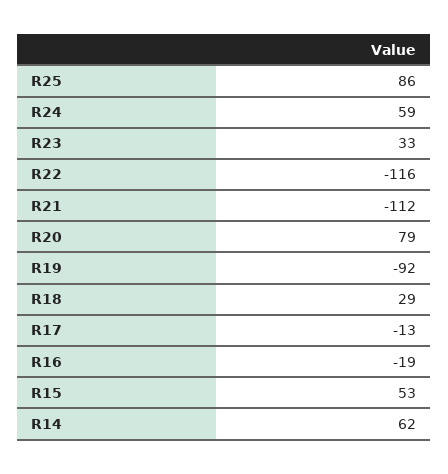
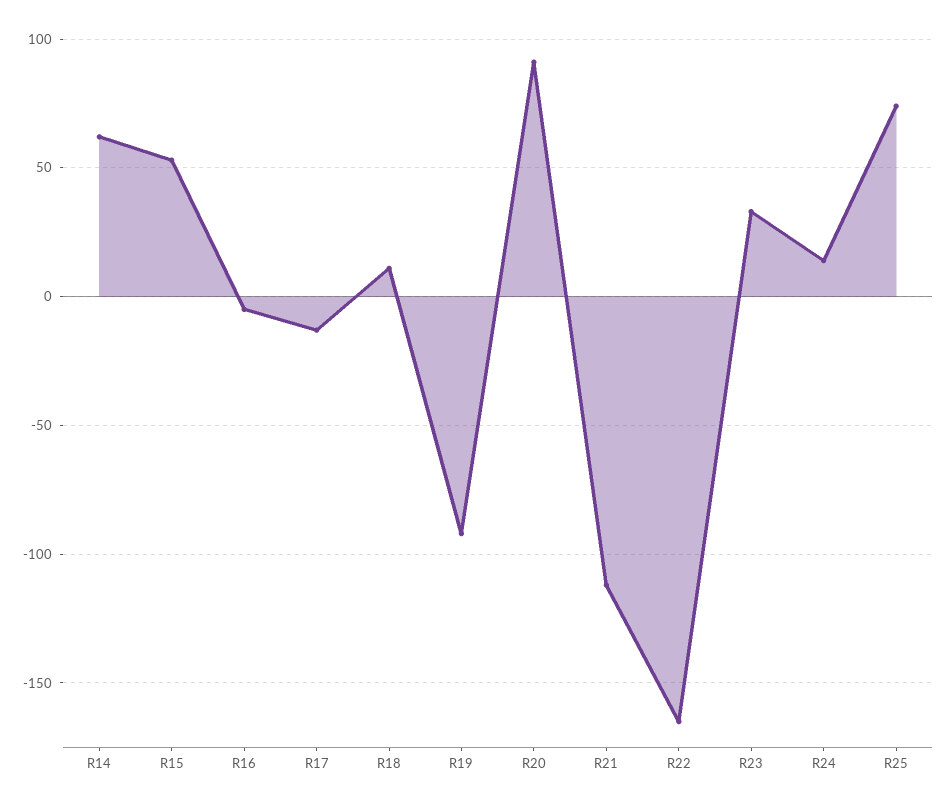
  {
-   "R25": 86,
+   "R25": 75,
-   "R24": 59,
+   "R24": 15,
    "R23": 33,
-   "R22": -116,
+   "R22": -165,
    "R21": -112,
-   "R20": 79,
+   "R20": 90,
    "R19": -92,
-   "R18": 29,
+   "R18": 10,
    "R17": -13,
-   "R16": -19,
+   "R16": -5,
    "R15": 53,
    "R14": 62
  }

